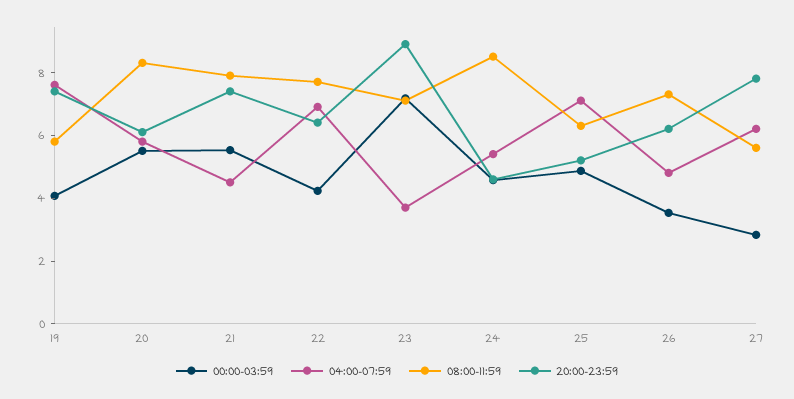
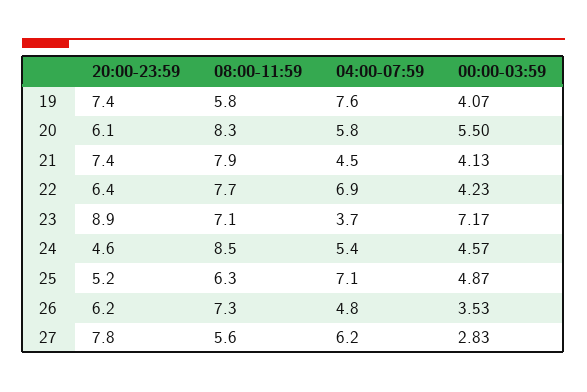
  {
    "00:00-03:59": {
      "19": 4.07,
      "20": 5.5,
-     "21": 5.5,
+     "21": 4.13,
      "22": 4.23,
      "23": 7.17,
      "24": 4.57,
      "25": 4.87,
      "26": 3.53,
      "27": 2.83
    },
    "04:00-07:59": {
      "19": 7.6,
      "20": 5.8,
      "21": 4.5,
      "22": 6.9,
      "23": 3.7,
      "24": 5.4,
      "25": 7.1,
      "26": 4.8,
      "27": 6.2
    },
    "08:00-11:59": {
      "19": 5.8,
      "20": 8.3,
      "21": 7.9,
      "22": 7.7,
      "23": 7.1,
      "24": 8.5,
      "25": 6.3,
      "26": 7.3,
      "27": 5.6
    },
    "20:00-23:59": {
      "19": 7.4,
      "20": 6.1,
      "21": 7.4,
      "22": 6.4,
      "23": 8.9,
      "24": 4.6,
      "25": 5.2,
      "26": 6.2,
      "27": 7.8
    }
  }

